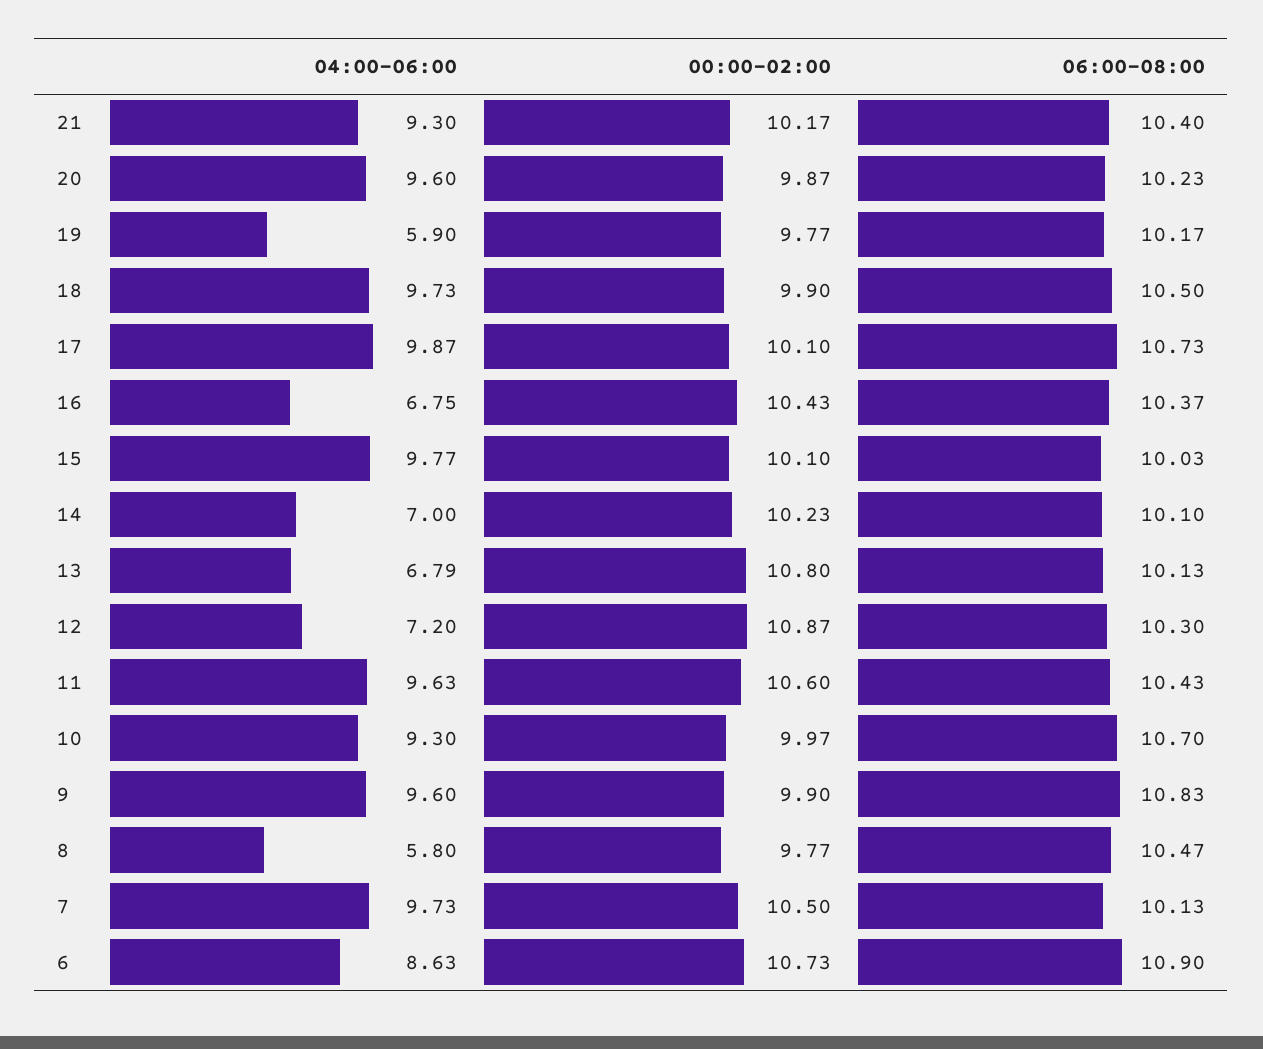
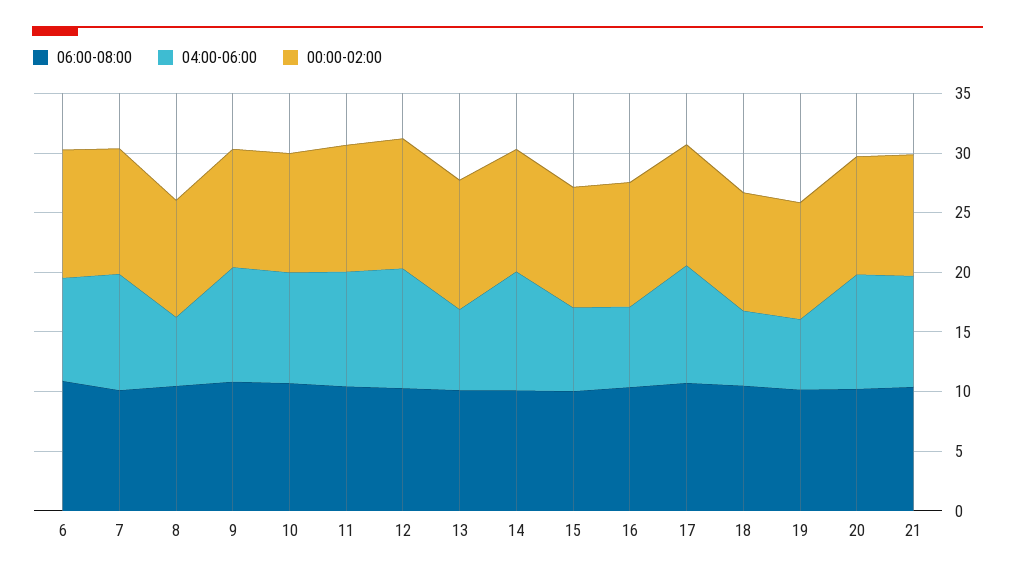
  {
    "04:00-06:00": {
      "21": 9.3,
      "20": 9.6,
      "19": 5.9,
-     "18": 9.73,
+     "18": 6,
      "17": 9.87,
      "16": 6.75,
-     "15": 9.77,
+     "15": 7,
-     "14": 7,
+     "14": 10,
      "13": 6.79,
-     "12": 7.2,
+     "12": 10,
      "11": 9.63,
      "10": 9.3,
      "9": 9.6,
      "8": 5.8,
      "7": 9.73,
      "6": 8.63
    },
    "00:00-02:00": {
      "21": 10.17,
      "20": 9.87,
      "19": 9.77,
      "18": 9.9,
      "17": 10.1,
      "16": 10.43,
      "15": 10.1,
      "14": 10.23,
      "13": 10.8,
      "12": 10.87,
      "11": 10.6,
      "10": 9.97,
      "9": 9.9,
      "8": 9.77,
      "7": 10.5,
      "6": 10.73
    },
    "06:00-08:00": {
      "21": 10.4,
      "20": 10.23,
      "19": 10.17,
      "18": 10.5,
      "17": 10.73,
      "16": 10.37,
      "15": 10.03,
      "14": 10.1,
      "13": 10.13,
      "12": 10.3,
      "11": 10.43,
      "10": 10.7,
      "9": 10.83,
      "8": 10.47,
      "7": 10.13,
      "6": 10.9
    }
  }

